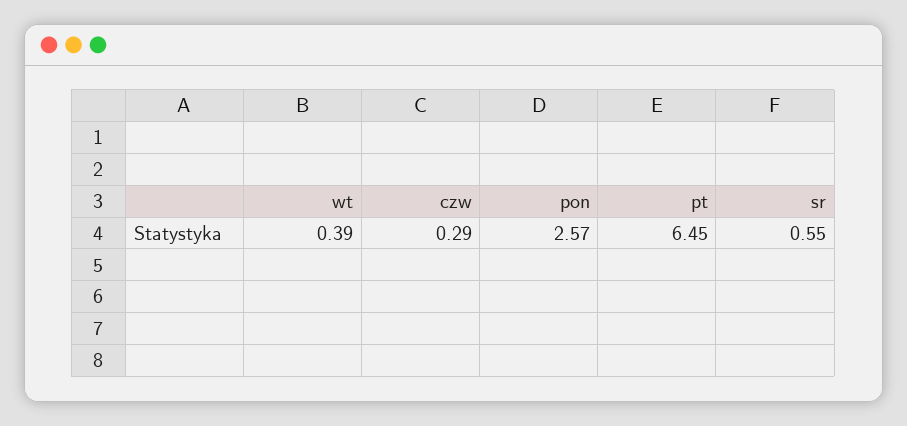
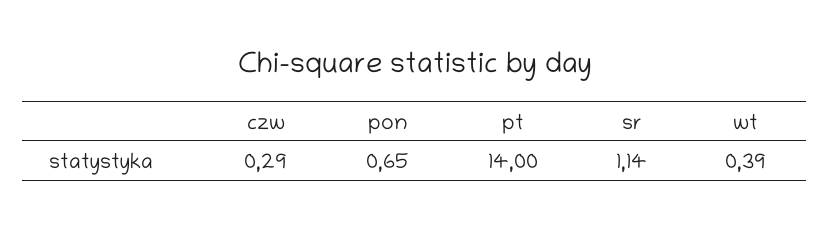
  {
    "wt": 0.39,
    "czw": 0.29,
-   "pon": 2.57,
+   "pon": 0.65,
-   "pt": 6.45,
+   "pt": 14,
-   "sr": 0.55
+   "sr": 1.14
  }

